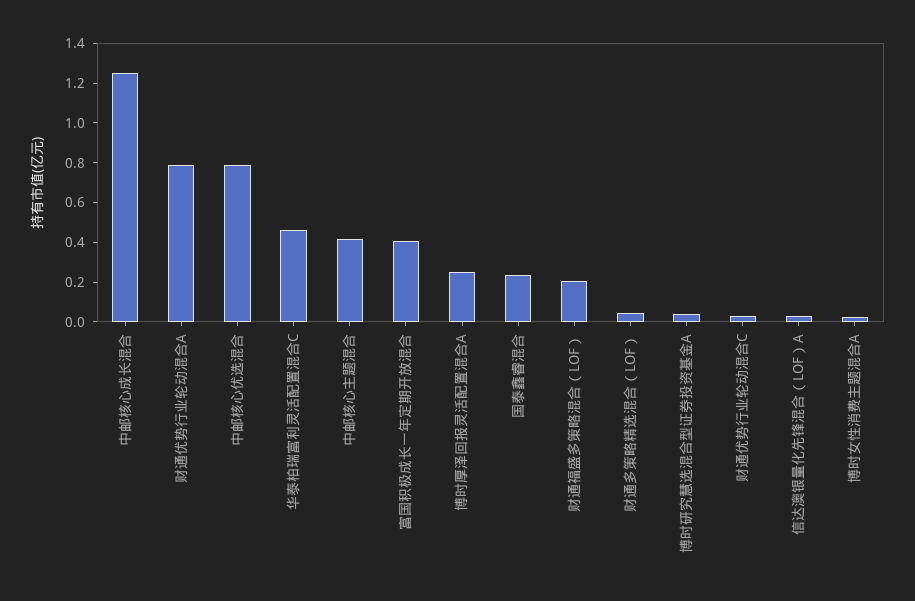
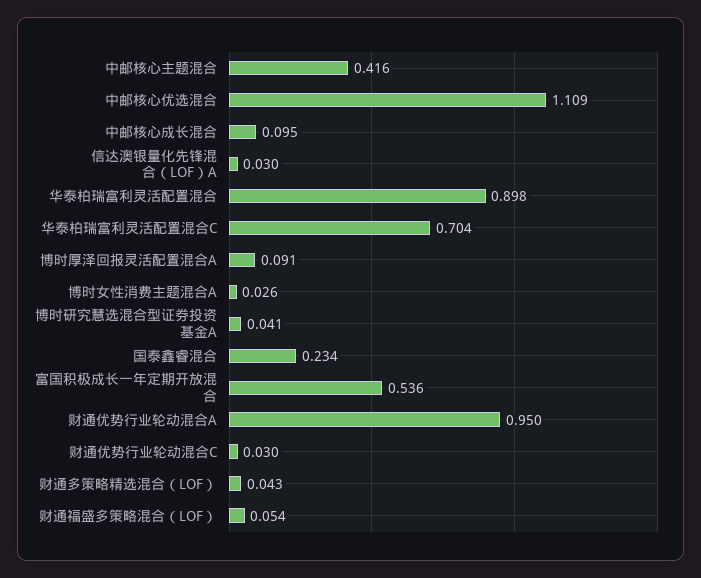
  {
-   "中邮核心成长混合": 1.25,
+   "中邮核心成长混合": 0.095,
-   "财通优势行业轮动混合A": 0.8,
+   "财通优势行业轮动混合A": 0.95,
-   "中邮核心优选混合": 0.8,
+   "中邮核心优选混合": 1.109,
-   "华泰柏瑞富利灵活配置混合C": 0.45,
+   "华泰柏瑞富利灵活配置混合C": 0.704,
    "中邮核心主题混合": 0.416,
-   "富国积极成长一年定期开放混合": 0.4,
+   "富国积极成长一年定期开放混合": 0.536,
-   "博时厚泽回报灵活配置混合A": 0.25,
+   "博时厚泽回报灵活配置混合A": 0.091,
    "国泰鑫睿混合": 0.234,
-   "财通福盛多策略混合（LOF）": 0.2,
+   "财通福盛多策略混合（LOF）": 0.054,
    "财通多策略精选混合（LOF）": 0.043,
    "博时研究慧选混合型证券投资基金A": 0.041,
    "财通优势行业轮动混合C": 0.03,
    "信达澳银量化先锋混合（LOF）A": 0.03,
-   "博时女性消费主题混合A": 0.026
+   "博时女性消费主题混合A": 0.026,
+   "华泰柏瑞富利灵活配置混合": 0.898
  }

